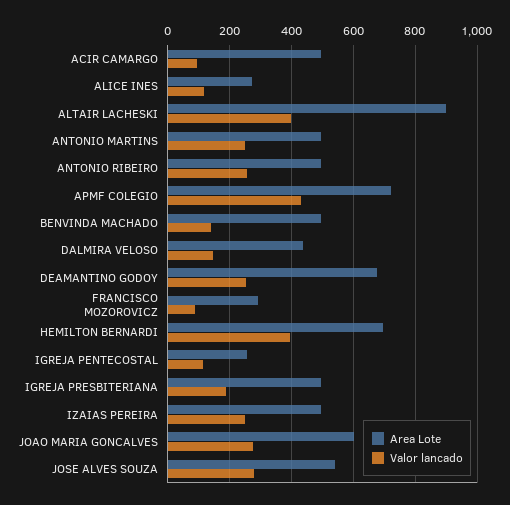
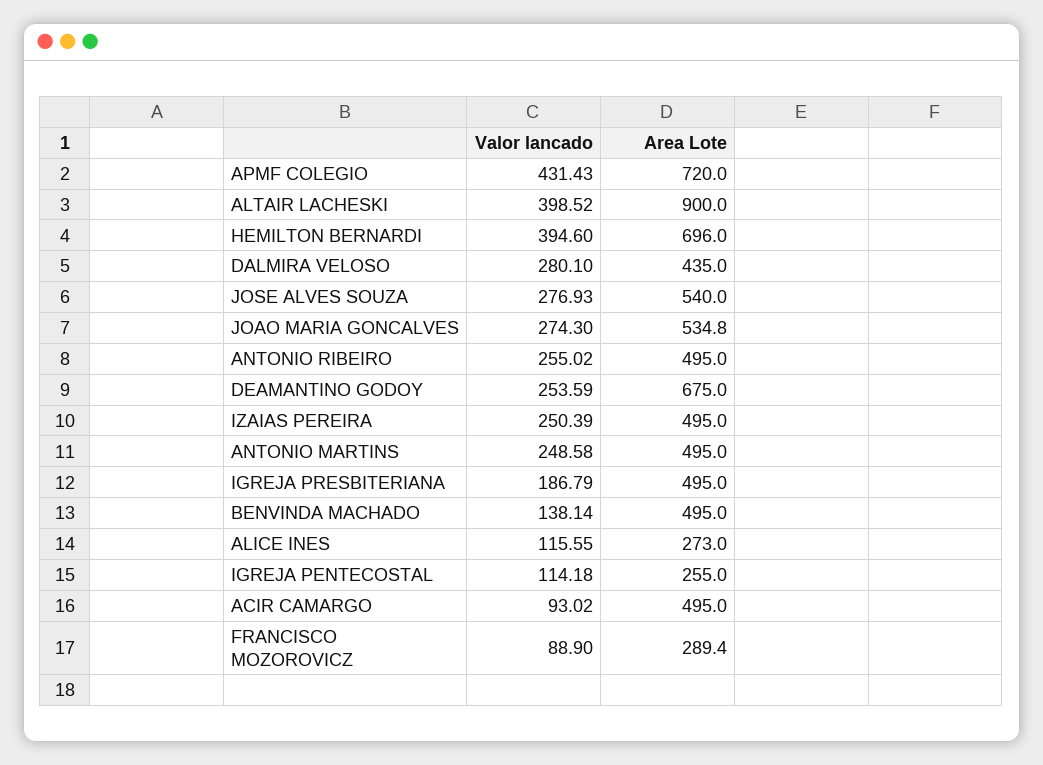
  {
    "Area Lote": {
      "ACIR CAMARGO": 495,
      "ALICE INES": 273,
      "ALTAIR LACHESKI": 900,
      "ANTONIO MARTINS": 495,
      "ANTONIO RIBEIRO": 495,
      "APMF COLEGIO": 720,
      "BENVINDA MACHADO": 495,
      "DALMIRA VELOSO": 435,
      "DEAMANTINO GODOY": 675,
      "FRANCISCO MOZOROVICZ": 289.4,
      "HEMILTON BERNARDI": 696,
      "IGREJA PENTECOSTAL": 255,
      "IGREJA PRESBITERIANA": 495,
      "IZAIAS PEREIRA": 495,
-     "JOAO MARIA GONCALVES": 600,
+     "JOAO MARIA GONCALVES": 534.8,
      "JOSE ALVES SOUZA": 540
    },
    "Valor lancado": {
      "ACIR CAMARGO": 93.02,
      "ALICE INES": 115.55,
      "ALTAIR LACHESKI": 398.52,
      "ANTONIO MARTINS": 248.58,
      "ANTONIO RIBEIRO": 255.02,
      "APMF COLEGIO": 431.43,
      "BENVINDA MACHADO": 138.14,
-     "DALMIRA VELOSO": 140,
+     "DALMIRA VELOSO": 280.1,
      "DEAMANTINO GODOY": 253.59,
      "FRANCISCO MOZOROVICZ": 88.9,
      "HEMILTON BERNARDI": 394.6,
      "IGREJA PENTECOSTAL": 114.18,
      "IGREJA PRESBITERIANA": 186.79,
      "IZAIAS PEREIRA": 250.39,
      "JOAO MARIA GONCALVES": 274.3,
      "JOSE ALVES SOUZA": 276.93
    }
  }

